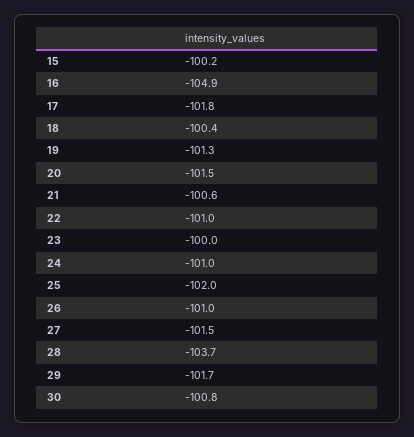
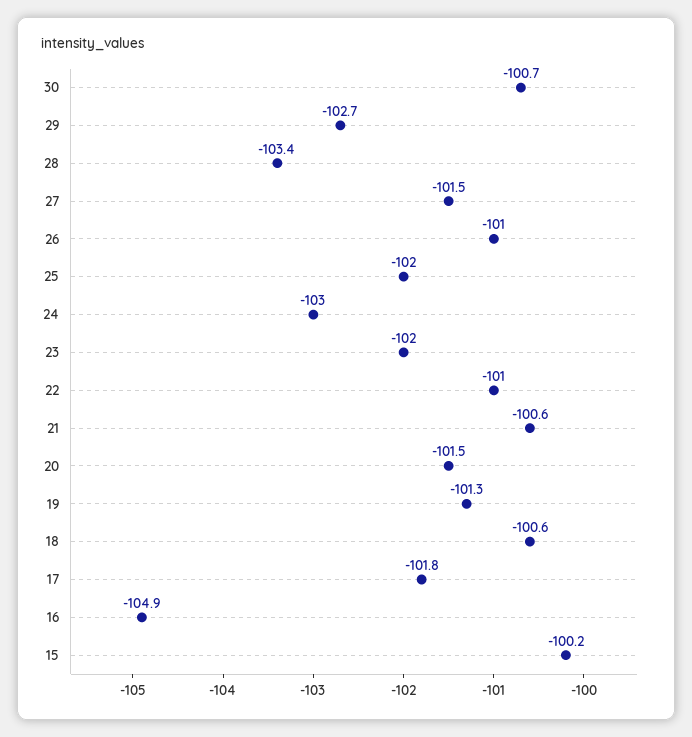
  {
    "15": -100.2,
    "16": -104.9,
    "17": -101.8,
-   "18": -100.4,
+   "18": -100.6,
    "19": -101.3,
    "20": -101.5,
    "21": -100.6,
    "22": -101,
-   "23": -100,
+   "23": -102,
-   "24": -101,
+   "24": -103,
    "25": -102,
    "26": -101,
    "27": -101.5,
-   "28": -103.7,
+   "28": -103.4,
-   "29": -101.7,
+   "29": -102.7,
-   "30": -100.8
+   "30": -100.7
  }

